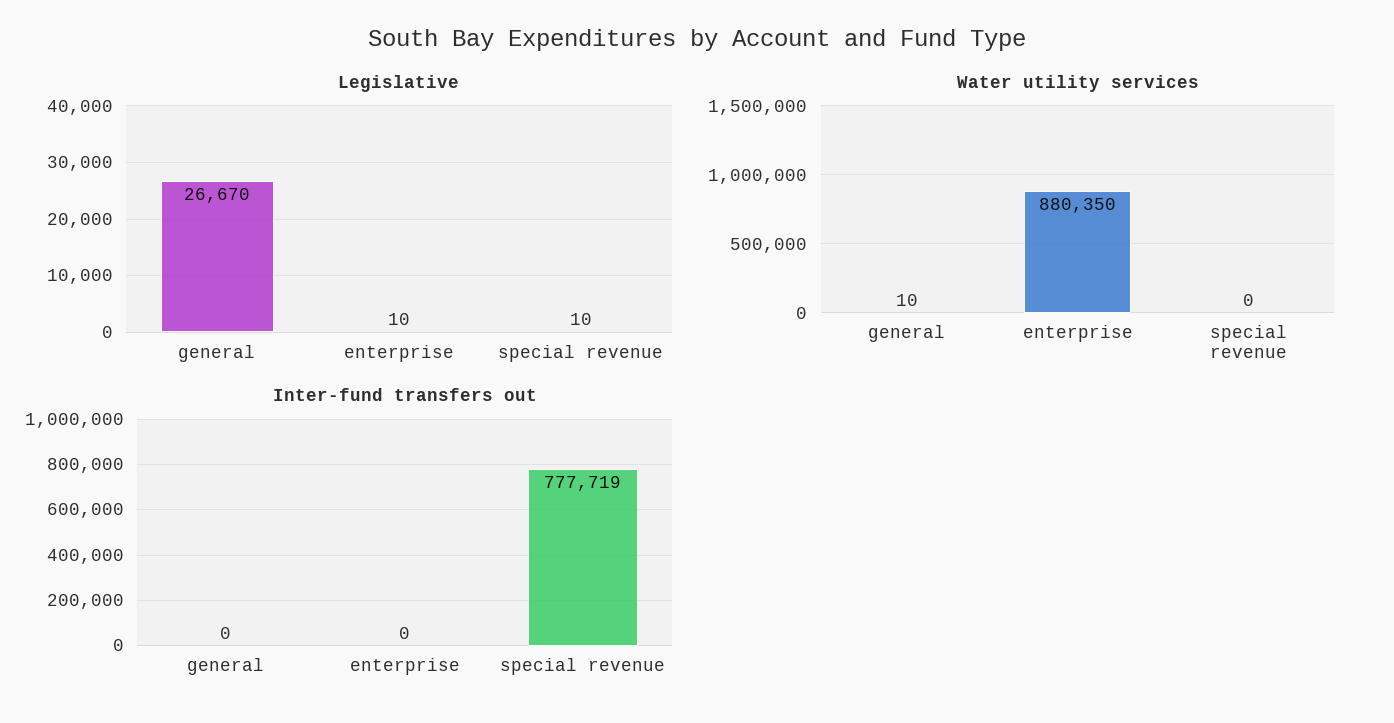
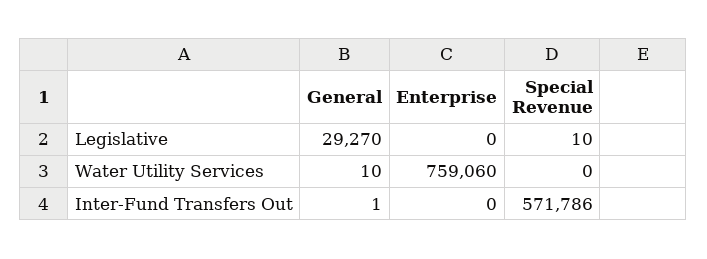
  {
    "Legislative": {
-     "general": 26670,
+     "general": 29270,
-     "enterprise": 10,
+     "enterprise": 0,
      "special revenue": 10
    },
    "Water utility services": {
      "general": 10,
-     "enterprise": 880350,
+     "enterprise": 759060,
      "special revenue": 0
    },
    "Inter-fund transfers out": {
-     "general": 0,
+     "general": 1,
      "enterprise": 0,
-     "special revenue": 777719
+     "special revenue": 571786
    }
  }

